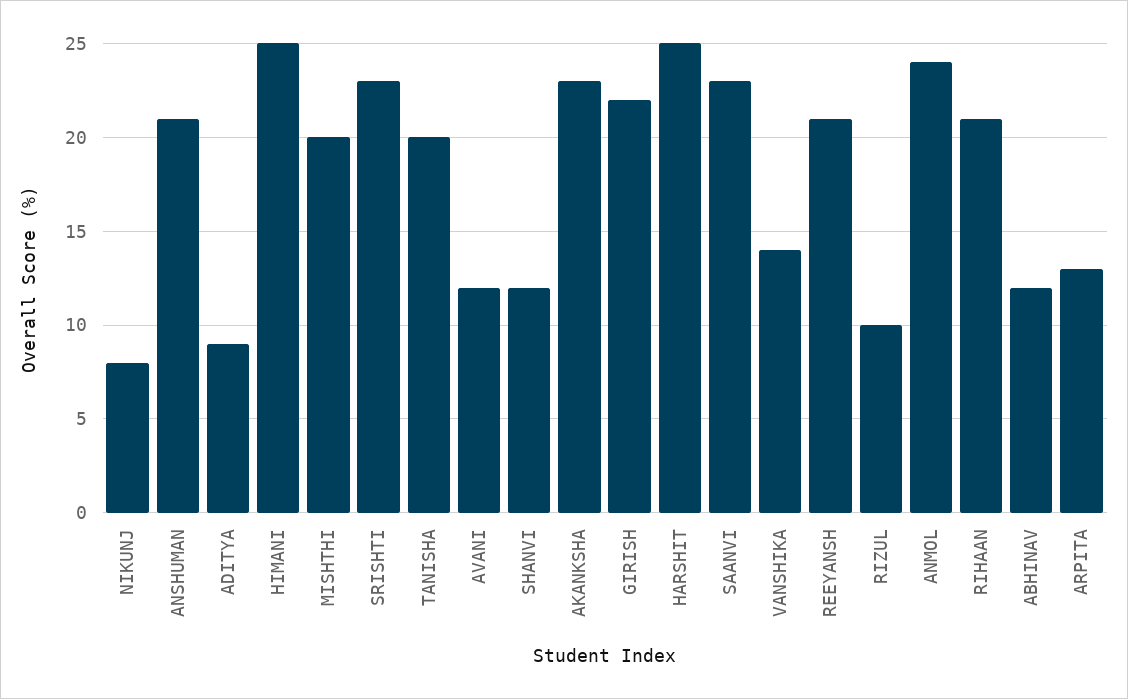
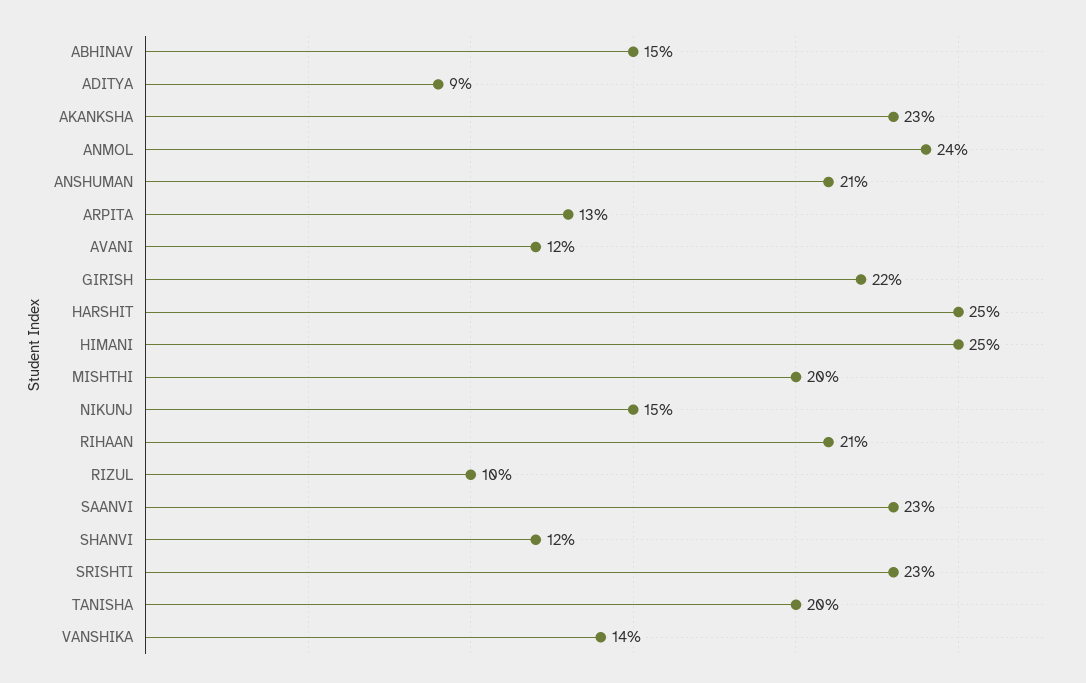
  {
-   "NIKUNJ": 8,
+   "NIKUNJ": 15,
    "ANSHUMAN": 21,
    "ADITYA": 9,
    "HIMANI": 25,
    "MISHTHI": 20,
    "SRISHTI": 23,
    "TANISHA": 20,
    "AVANI": 12,
    "SHANVI": 12,
    "AKANKSHA": 23,
    "GIRISH": 22,
    "HARSHIT": 25,
    "SAANVI": 23,
    "VANSHIKA": 14,
-   "REEYANSH": 21,
    "RIZUL": 10,
    "ANMOL": 24,
    "RIHAAN": 21,
-   "ABHINAV": 12,
+   "ABHINAV": 15,
    "ARPITA": 13
  }

